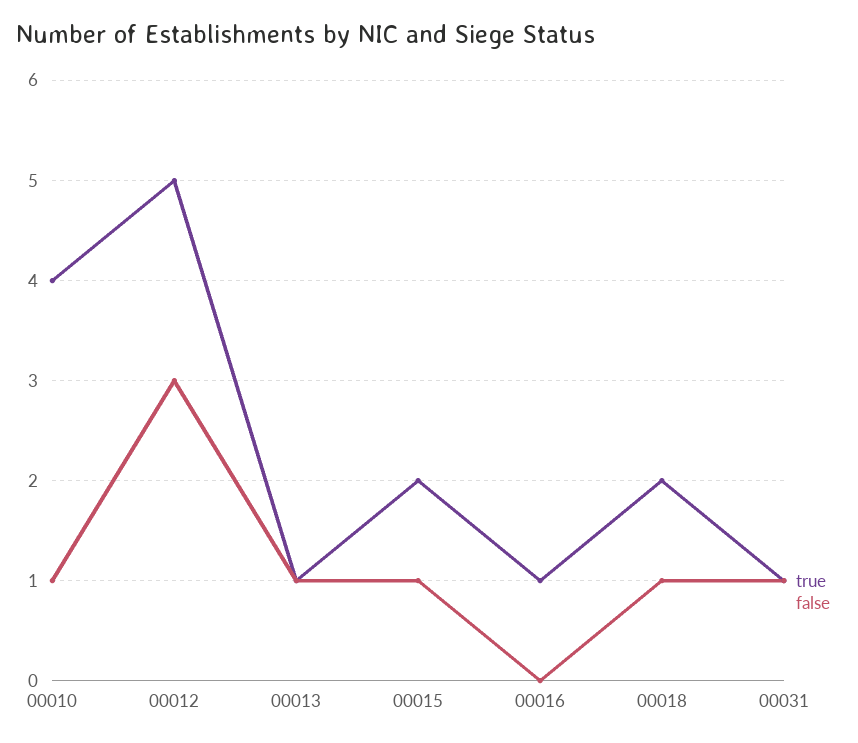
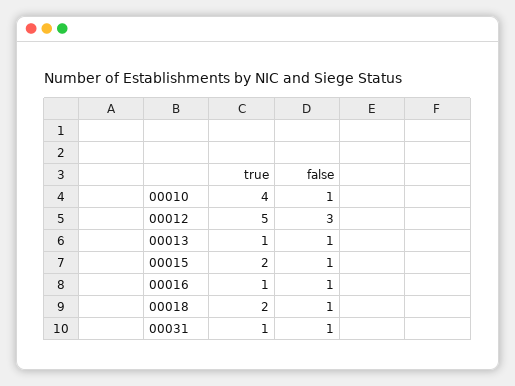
  {
    "true": {
      "00010": 4,
      "00012": 5,
      "00013": 1,
      "00015": 2,
      "00016": 1,
      "00018": 2,
      "00031": 1
    },
    "false": {
      "00010": 1,
      "00012": 3,
      "00013": 1,
      "00015": 1,
-     "00016": 0,
+     "00016": 1,
      "00018": 1,
      "00031": 1
    }
  }

